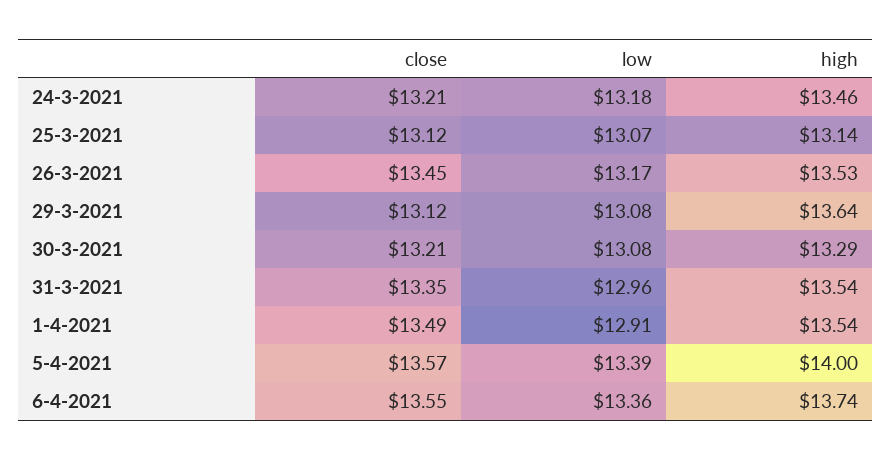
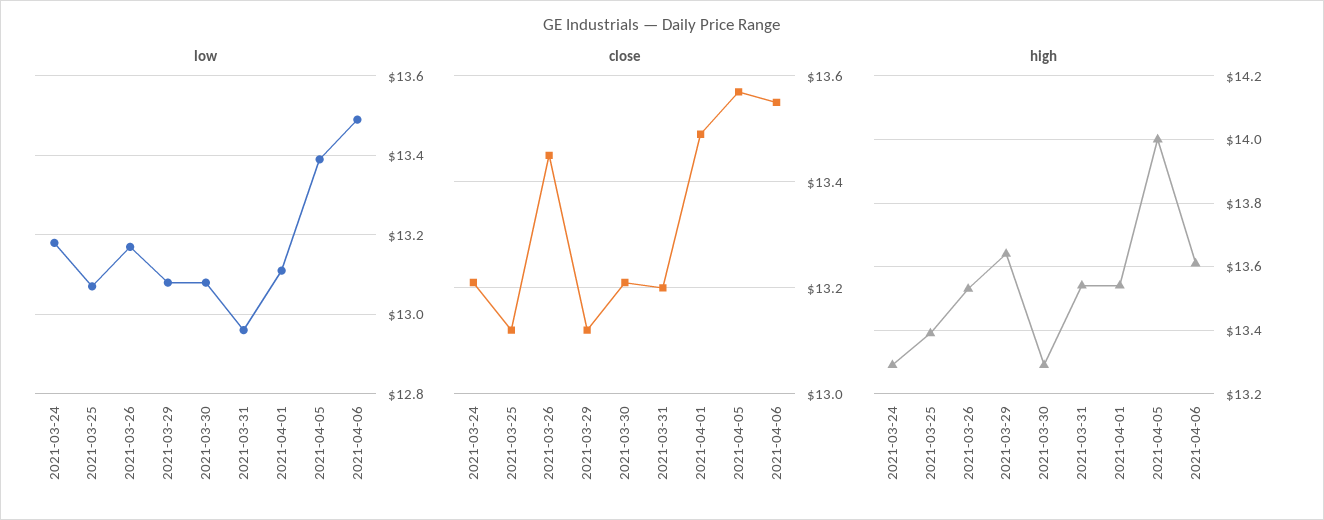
  {
    "close": {
      "24-3-2021": 13.21,
      "25-3-2021": 13.12,
      "26-3-2021": 13.45,
      "29-3-2021": 13.12,
      "30-3-2021": 13.21,
-     "31-3-2021": 13.35,
+     "31-3-2021": 13.2,
      "1-4-2021": 13.49,
      "5-4-2021": 13.57,
      "6-4-2021": 13.55
    },
    "low": {
      "24-3-2021": 13.18,
      "25-3-2021": 13.07,
      "26-3-2021": 13.17,
      "29-3-2021": 13.08,
      "30-3-2021": 13.08,
      "31-3-2021": 12.96,
-     "1-4-2021": 12.91,
+     "1-4-2021": 13.1,
      "5-4-2021": 13.39,
-     "6-4-2021": 13.36
+     "6-4-2021": 13.5
    },
    "high": {
-     "24-3-2021": 13.46,
+     "24-3-2021": 13.3,
-     "25-3-2021": 13.14,
+     "25-3-2021": 13.4,
      "26-3-2021": 13.53,
      "29-3-2021": 13.64,
      "30-3-2021": 13.29,
      "31-3-2021": 13.54,
      "1-4-2021": 13.54,
      "5-4-2021": 14,
-     "6-4-2021": 13.74
+     "6-4-2021": 13.6
    }
  }

